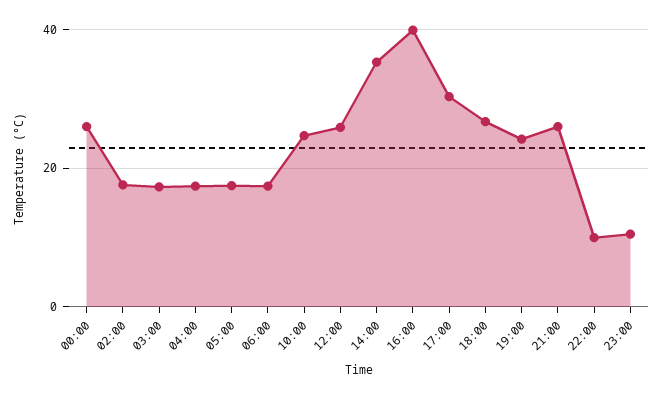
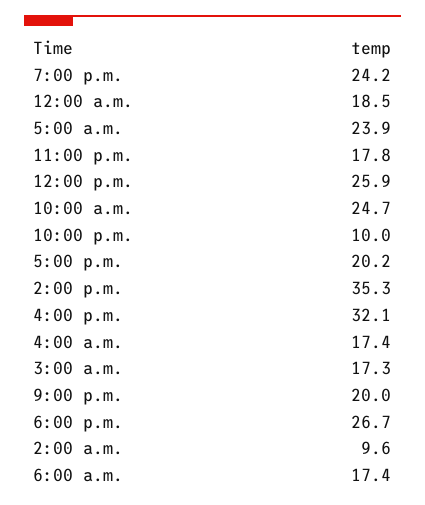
  {
-   "00:00": 26,
+   "00:00": 18.5,
-   "02:00": 18,
+   "02:00": 9.6,
    "03:00": 17.3,
    "04:00": 17.4,
-   "05:00": 18,
+   "05:00": 23.9,
    "06:00": 17.4,
    "10:00": 24.7,
    "12:00": 25.9,
    "14:00": 35.3,
-   "16:00": 40,
+   "16:00": 32.1,
-   "17:00": 30,
+   "17:00": 20.2,
    "18:00": 26.7,
    "19:00": 24.2,
-   "21:00": 26,
+   "21:00": 20,
    "22:00": 10,
-   "23:00": 10
+   "23:00": 17.8
  }

